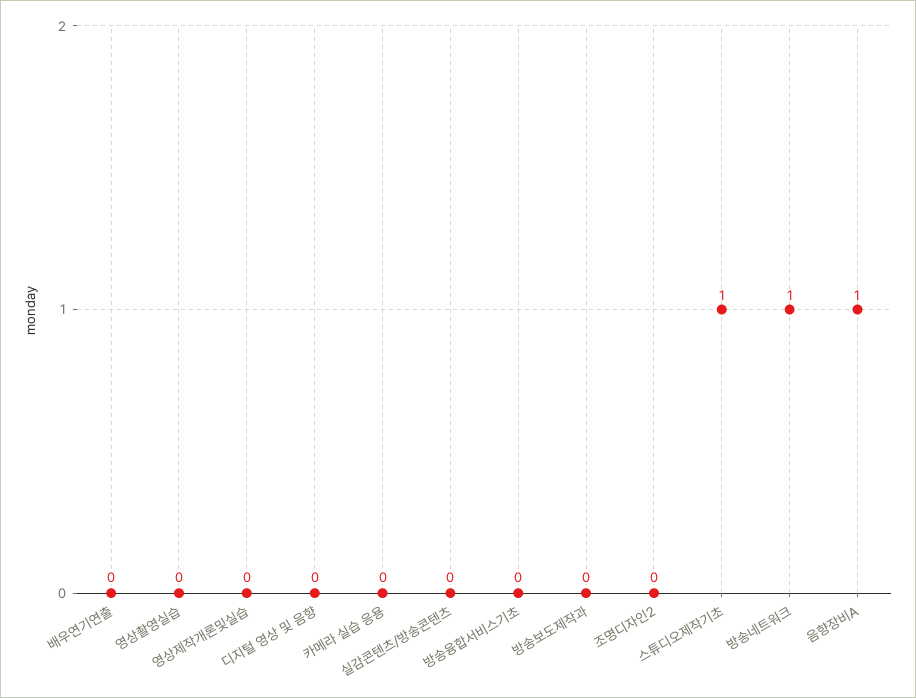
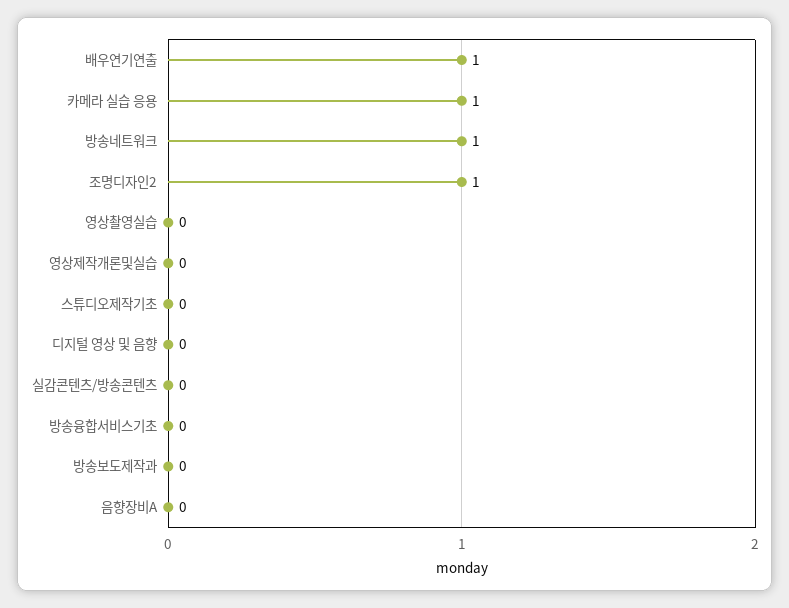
  {
-   "배우연기연출": 0,
+   "배우연기연출": 1,
    "영상촬영실습": 0,
    "영상제작개론및실습": 0,
    "디지털 영상 및 음향": 0,
-   "카메라 실습 응용": 0,
+   "카메라 실습 응용": 1,
    "실감콘텐츠/방송콘텐츠": 0,
    "방송융합서비스기초": 0,
    "방송보도제작과": 0,
-   "조명디자인2": 0,
+   "조명디자인2": 1,
-   "스튜디오제작기초": 1,
+   "스튜디오제작기초": 0,
    "방송네트워크": 1,
-   "음향장비A": 1
+   "음향장비A": 0
  }

